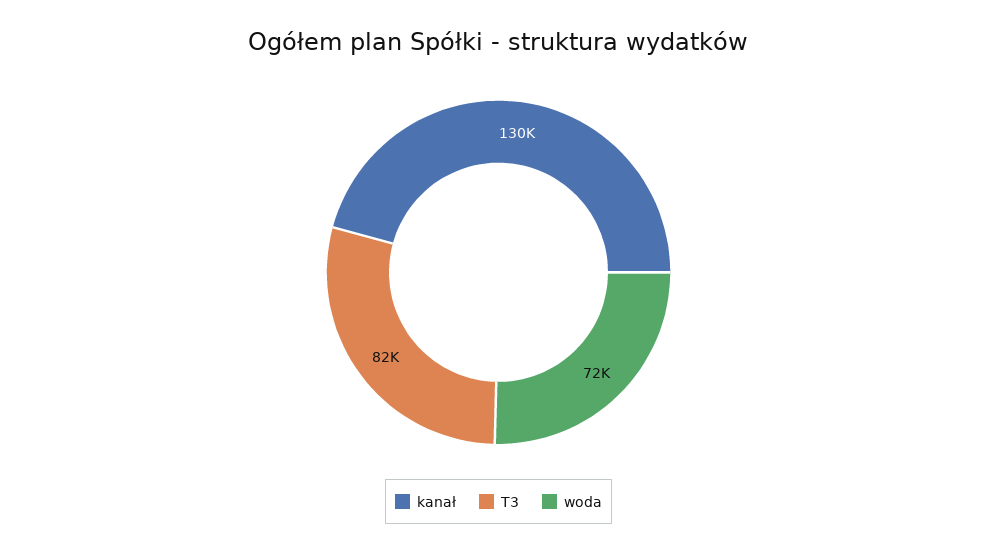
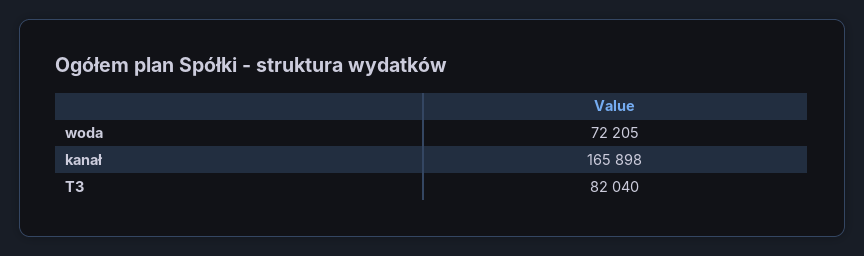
  {
-   "kanał": 130000,
+   "kanał": 165898,
    "T3": 82040,
    "woda": 72205
  }

